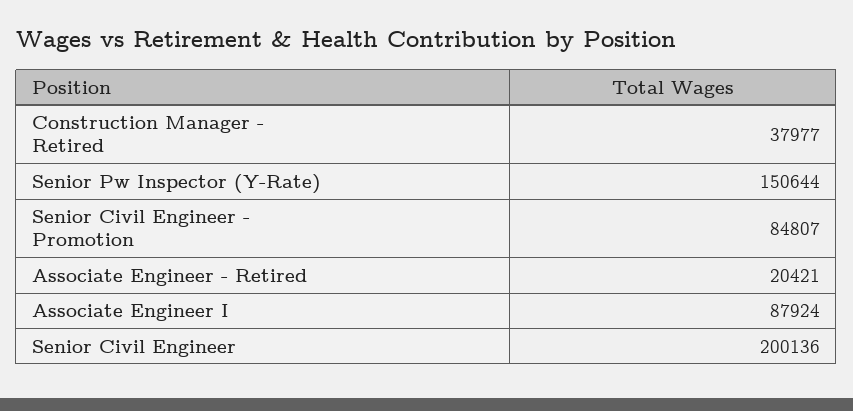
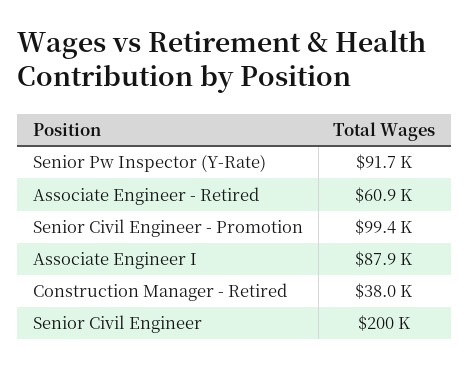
  {
    "Construction Manager - Retired": 37977,
-   "Senior Pw Inspector (Y-Rate)": 150644,
+   "Senior Pw Inspector (Y-Rate)": 91700,
-   "Senior Civil Engineer - Promotion": 84807,
+   "Senior Civil Engineer - Promotion": 99400,
-   "Associate Engineer - Retired": 20421,
+   "Associate Engineer - Retired": 60900,
    "Associate Engineer I": 87924,
    "Senior Civil Engineer": 200136
  }

